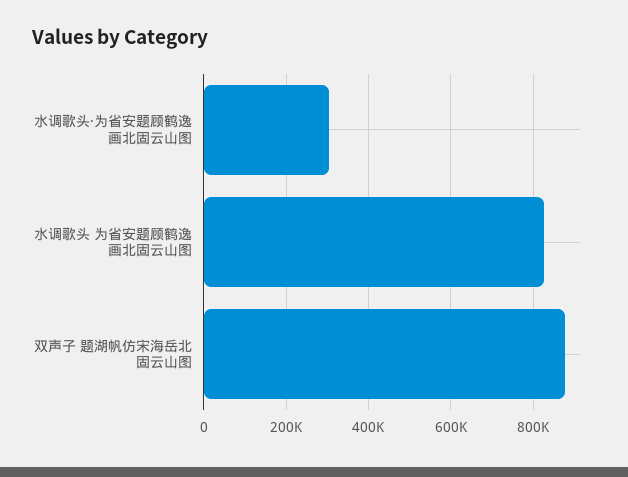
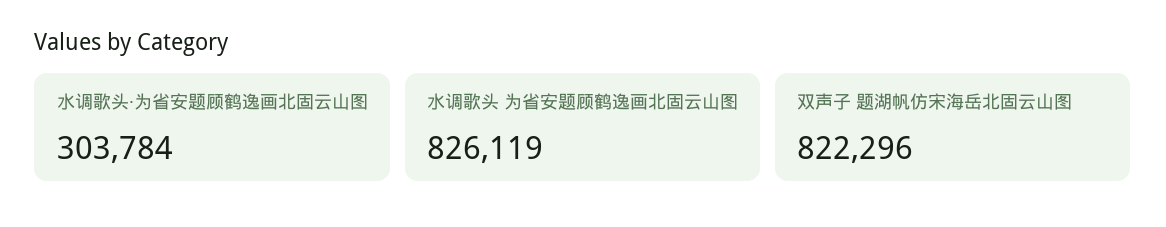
  {
    "水调歌头·为省安题顾鹤逸画北固云山图": 303784,
    "水调歌头 为省安题顾鹤逸画北固云山图": 826119,
-   "双声子 题湖帆仿宋海岳北固云山图": 880000
+   "双声子 题湖帆仿宋海岳北固云山图": 822296
  }

